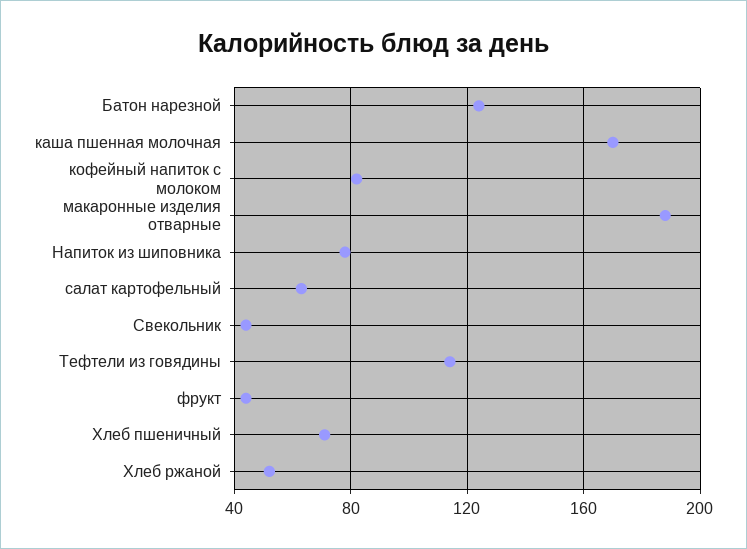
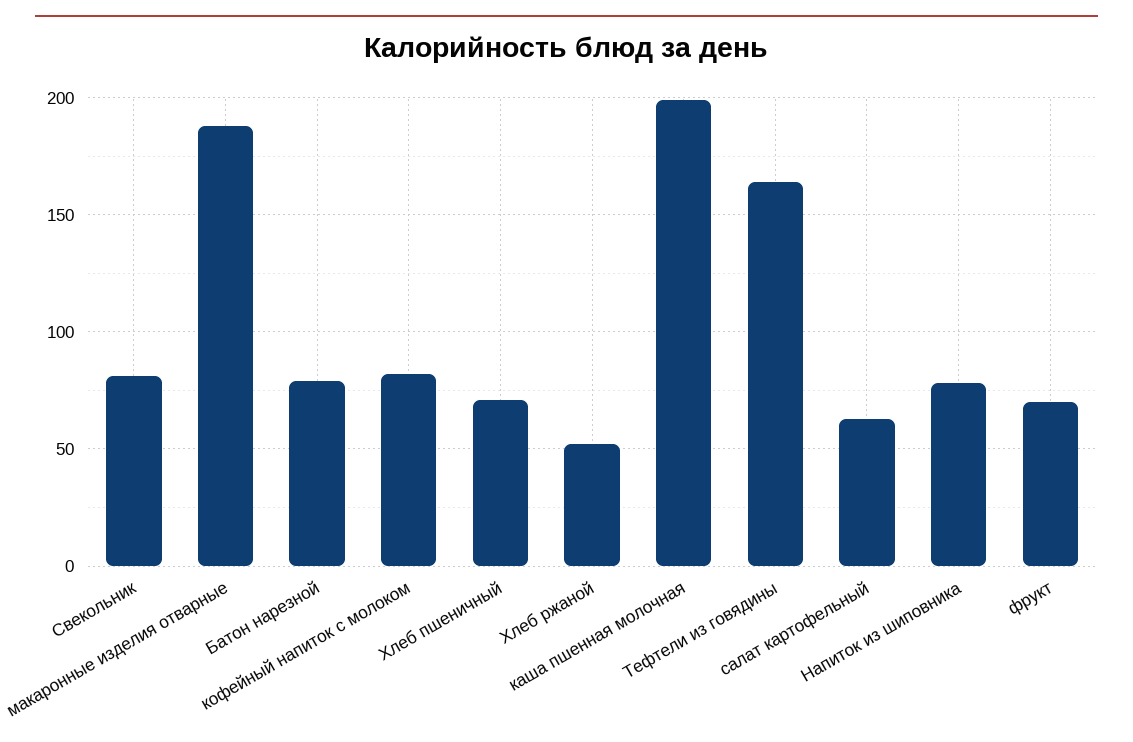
  {
-   "Батон нарезной": 125,
+   "Батон нарезной": 80,
-   "каша пшенная молочная": 170,
+   "каша пшенная молочная": 200,
    "кофейный напиток с молоком": 80,
    "макаронные изделия отварные": 190,
    "Напиток из шиповника": 80,
    "салат картофельный": 65,
-   "Свекольник": 45,
+   "Свекольник": 80,
-   "Тефтели из говядины": 115,
+   "Тефтели из говядины": 165,
-   "фрукт": 45,
+   "фрукт": 70,
    "Хлеб пшеничный": 70,
    "Хлеб ржаной": 50
  }

